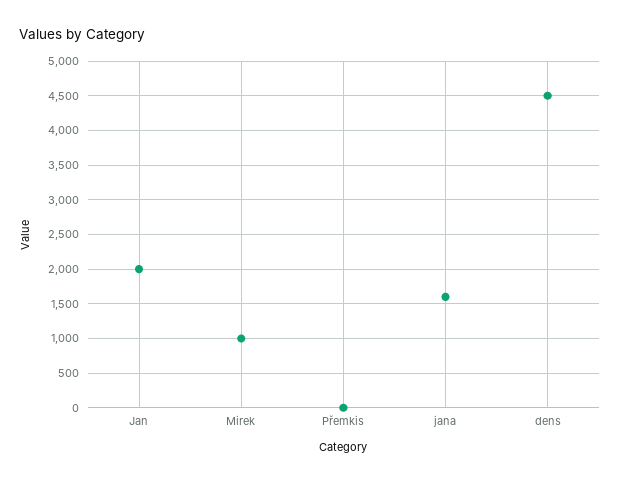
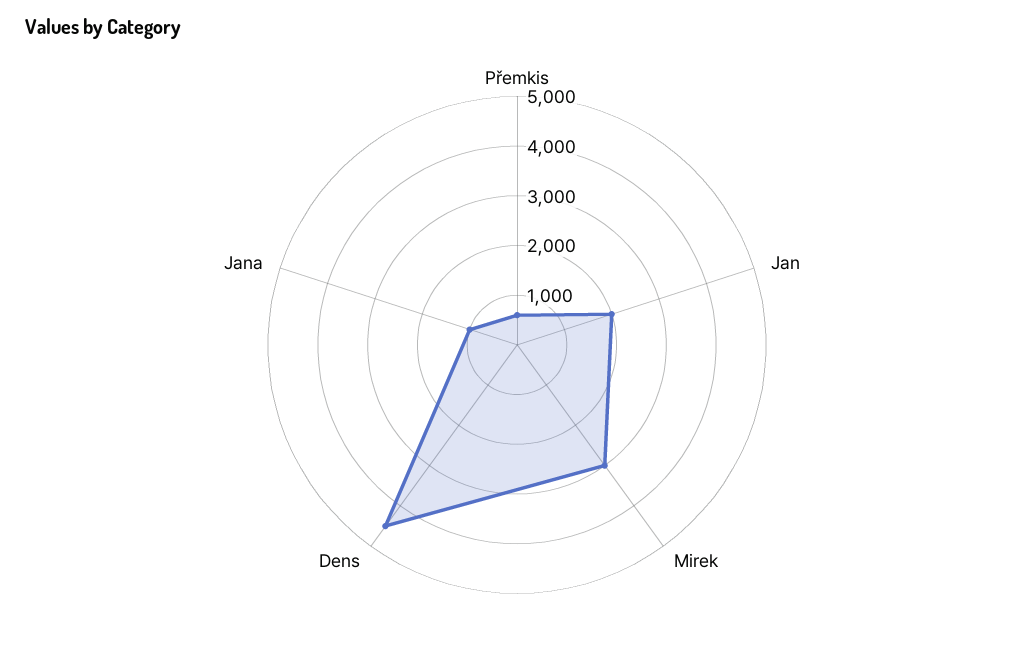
  {
    "Jan": 2000,
-   "Mirek": 1000,
+   "Mirek": 3000,
-   "Přemkis": 0,
+   "Přemkis": 600,
-   "jana": 1600,
+   "jana": 1000,
    "dens": 4500
  }

